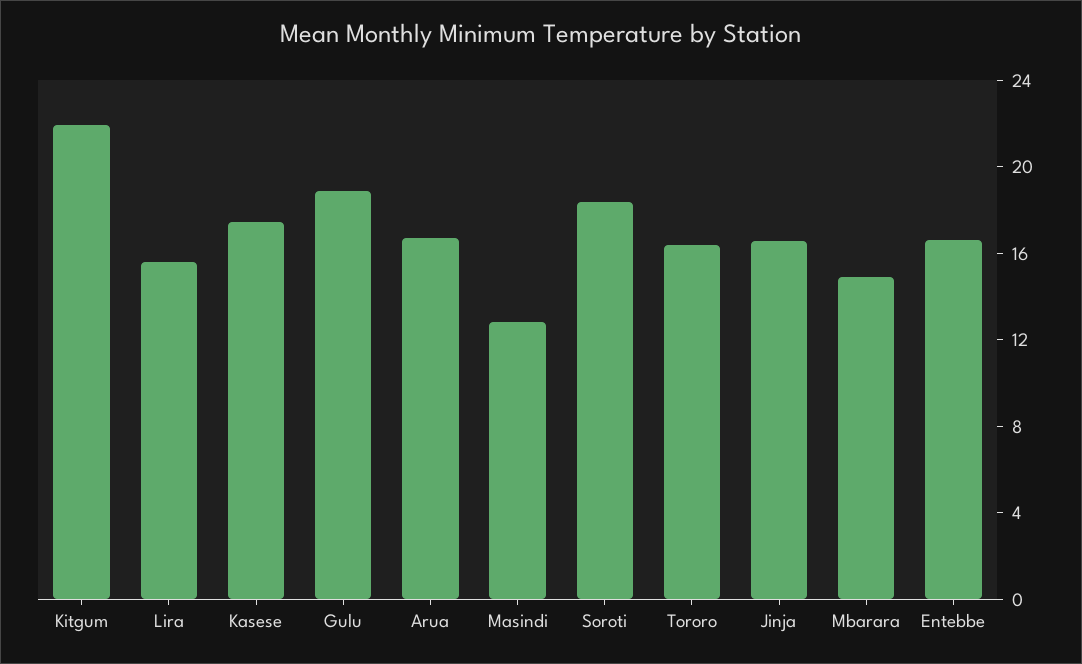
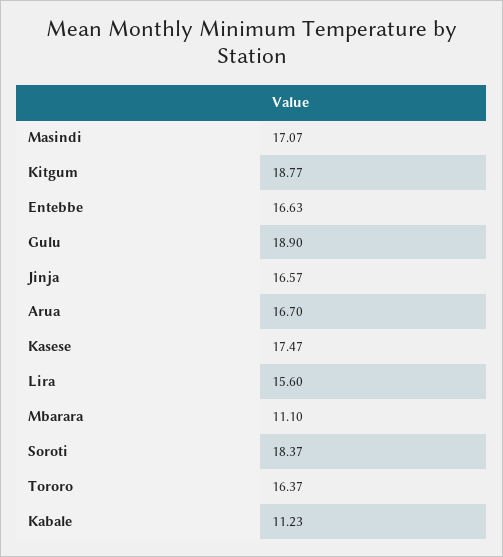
  {
-   "Kitgum": 22,
+   "Kitgum": 18.77,
    "Lira": 15.6,
    "Kasese": 17.47,
    "Gulu": 18.9,
    "Arua": 16.7,
-   "Masindi": 13,
+   "Masindi": 17.07,
    "Soroti": 18.37,
    "Tororo": 16.37,
    "Jinja": 16.57,
-   "Mbarara": 15,
+   "Mbarara": 11.1,
-   "Entebbe": 16.63
+   "Entebbe": 16.63,
+   "Kabale": 11.23
  }

